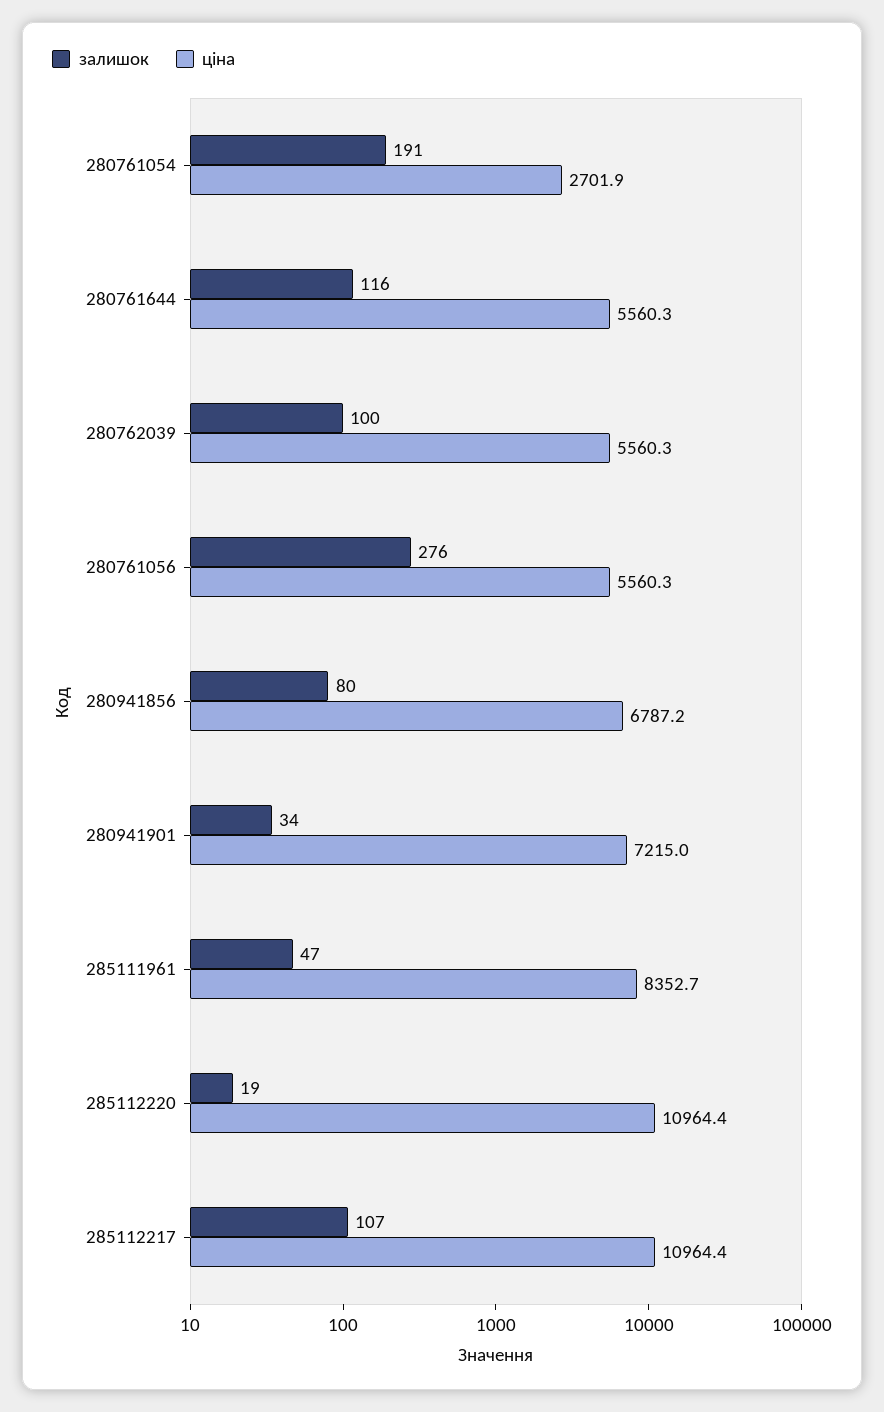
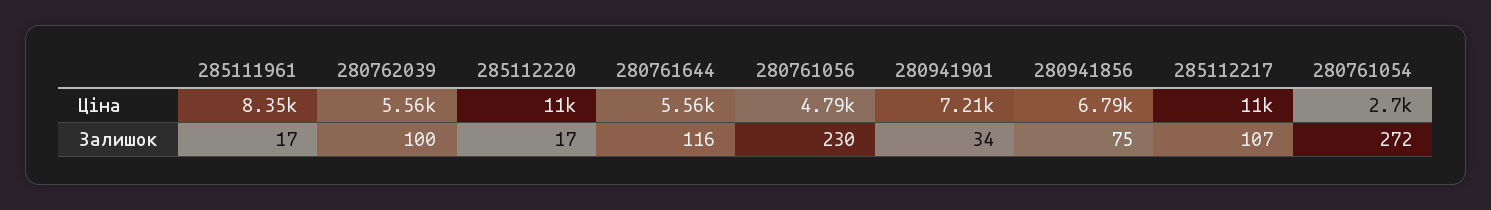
  {
    "залишок": {
-     "280761054": 191,
+     "280761054": 272,
      "280761644": 116,
      "280762039": 100,
-     "280761056": 276,
+     "280761056": 230,
-     "280941856": 80,
+     "280941856": 75,
      "280941901": 34,
-     "285111961": 47,
+     "285111961": 17,
-     "285112220": 19,
+     "285112220": 17,
      "285112217": 107
    },
    "ціна": {
      "280761054": 2701.9,
      "280761644": 5560.3,
      "280762039": 5560.3,
-     "280761056": 5560.3,
+     "280761056": 4790,
      "280941856": 6787.2,
      "280941901": 7215,
      "285111961": 8352.7,
      "285112220": 10964.4,
      "285112217": 10964.4
    }
  }

